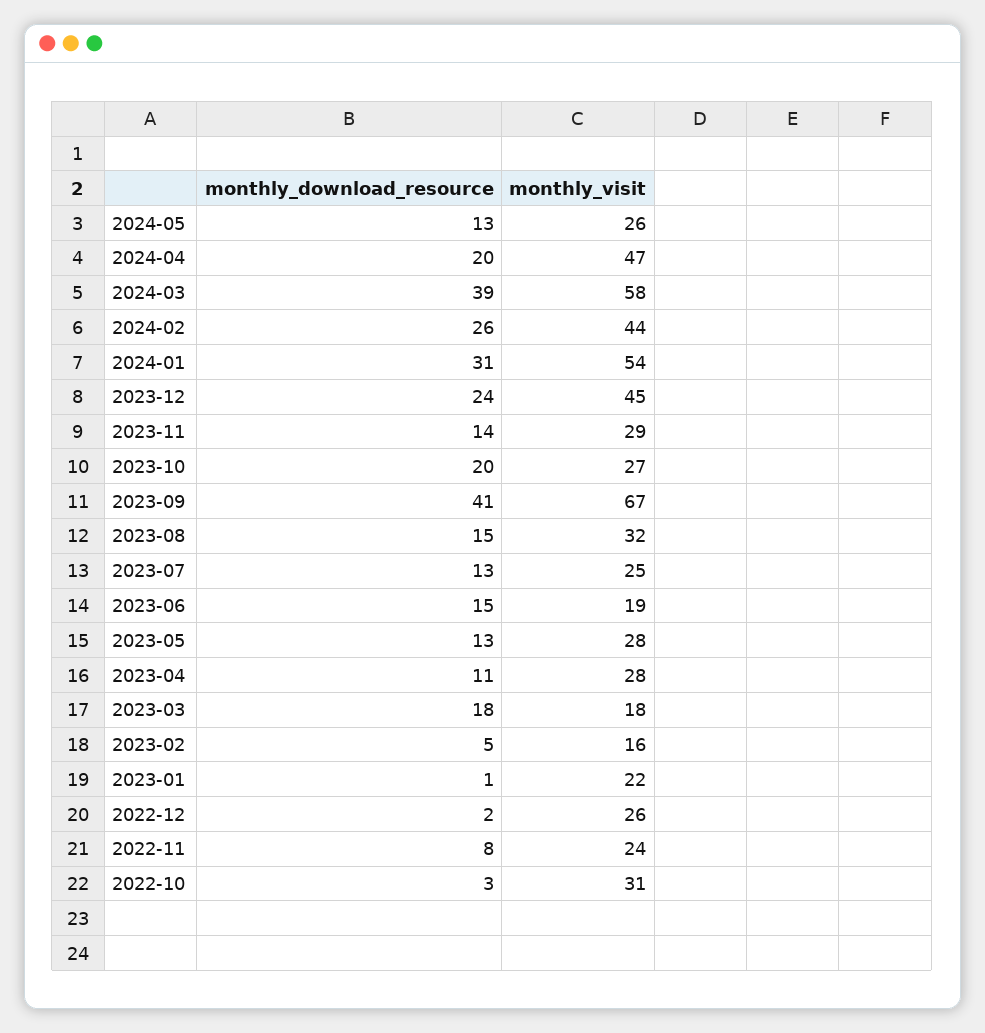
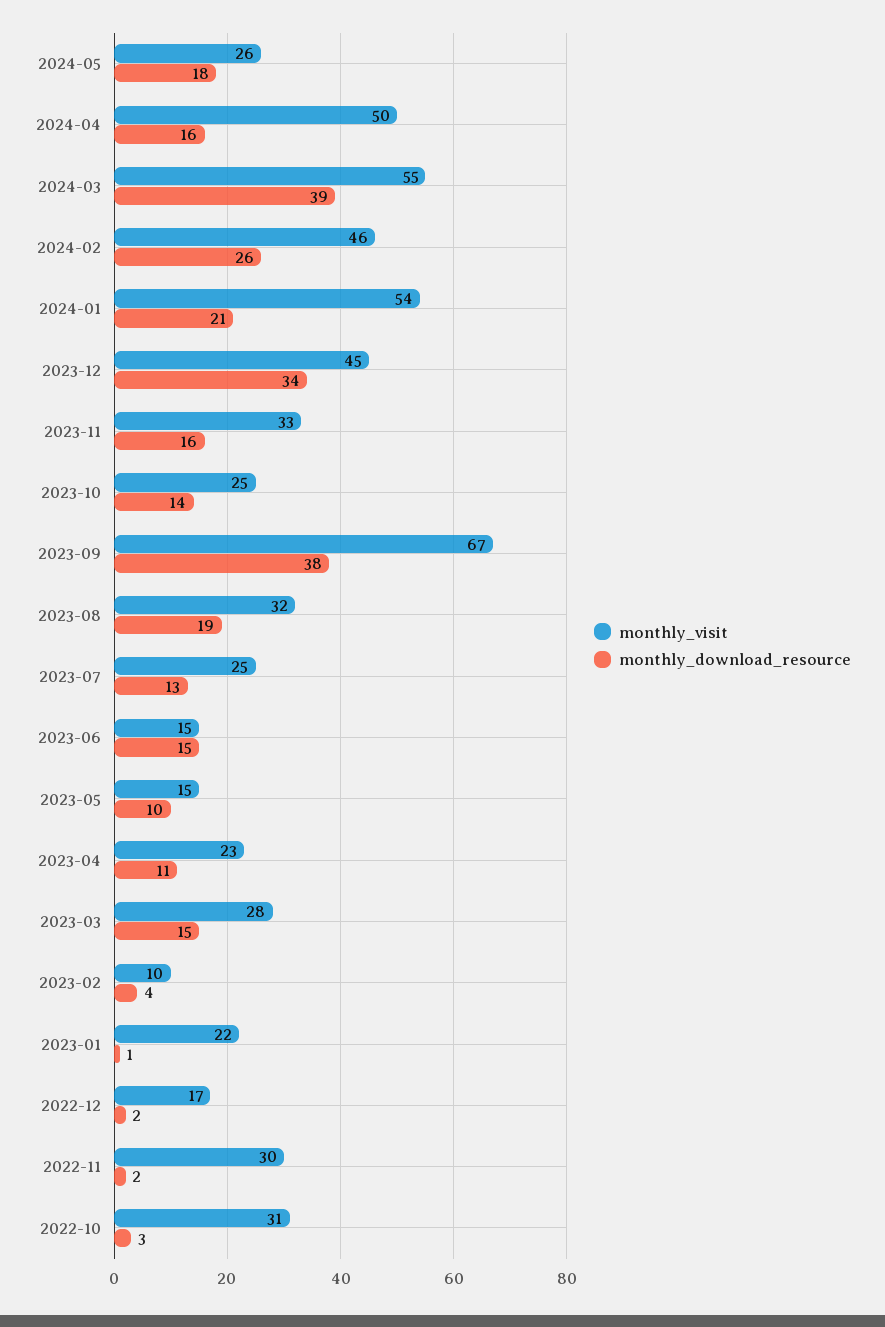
  {
    "monthly_download_resource": {
-     "2024-05": 13,
+     "2024-05": 18,
-     "2024-04": 20,
+     "2024-04": 16,
      "2024-03": 39,
      "2024-02": 26,
-     "2024-01": 31,
+     "2024-01": 21,
-     "2023-12": 24,
+     "2023-12": 34,
-     "2023-11": 14,
+     "2023-11": 16,
-     "2023-10": 20,
+     "2023-10": 14,
-     "2023-09": 41,
+     "2023-09": 38,
-     "2023-08": 15,
+     "2023-08": 19,
      "2023-07": 13,
      "2023-06": 15,
-     "2023-05": 13,
+     "2023-05": 10,
      "2023-04": 11,
-     "2023-03": 18,
+     "2023-03": 15,
-     "2023-02": 5,
+     "2023-02": 4,
      "2023-01": 1,
      "2022-12": 2,
-     "2022-11": 8,
+     "2022-11": 2,
      "2022-10": 3
    },
    "monthly_visit": {
      "2024-05": 26,
-     "2024-04": 47,
+     "2024-04": 50,
-     "2024-03": 58,
+     "2024-03": 55,
-     "2024-02": 44,
+     "2024-02": 46,
      "2024-01": 54,
      "2023-12": 45,
-     "2023-11": 29,
+     "2023-11": 33,
-     "2023-10": 27,
+     "2023-10": 25,
      "2023-09": 67,
      "2023-08": 32,
      "2023-07": 25,
-     "2023-06": 19,
+     "2023-06": 15,
-     "2023-05": 28,
+     "2023-05": 15,
-     "2023-04": 28,
+     "2023-04": 23,
-     "2023-03": 18,
+     "2023-03": 28,
-     "2023-02": 16,
+     "2023-02": 10,
      "2023-01": 22,
-     "2022-12": 26,
+     "2022-12": 17,
-     "2022-11": 24,
+     "2022-11": 30,
      "2022-10": 31
    }
  }

